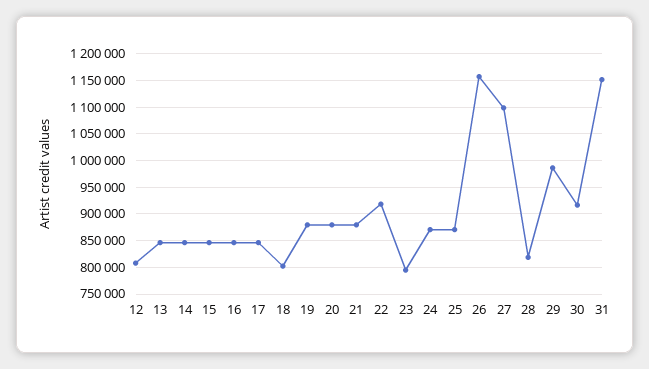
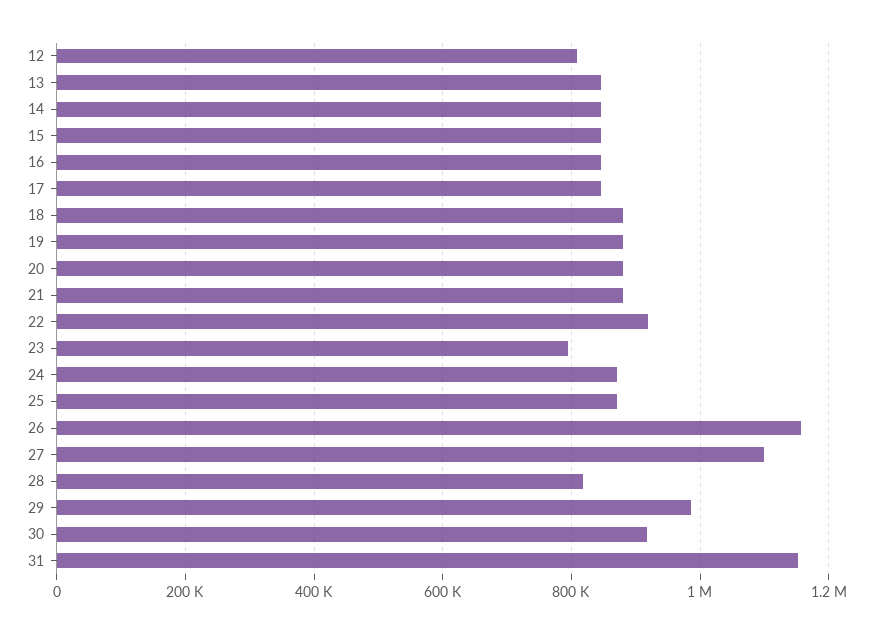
  {
    "12": 800000,
    "13": 840000,
    "14": 840000,
    "15": 840000,
    "16": 840000,
    "17": 840000,
-   "18": 800000,
+   "18": 880000,
    "19": 880000,
    "20": 880000,
    "21": 880000,
    "22": 920000,
    "23": 800000,
    "24": 880000,
    "25": 880000,
    "26": 1160000,
    "27": 1100000,
    "28": 820000,
    "29": 980000,
    "30": 920000,
    "31": 1160000
  }

